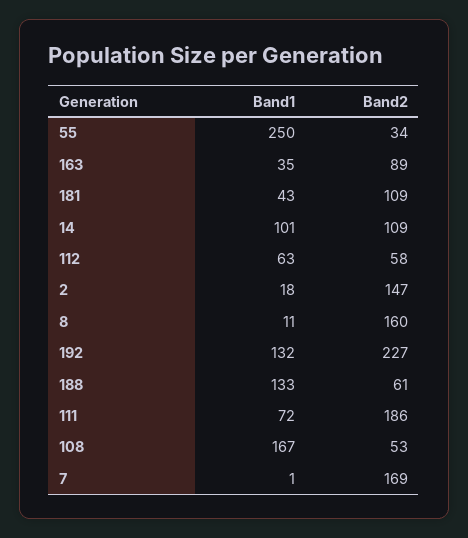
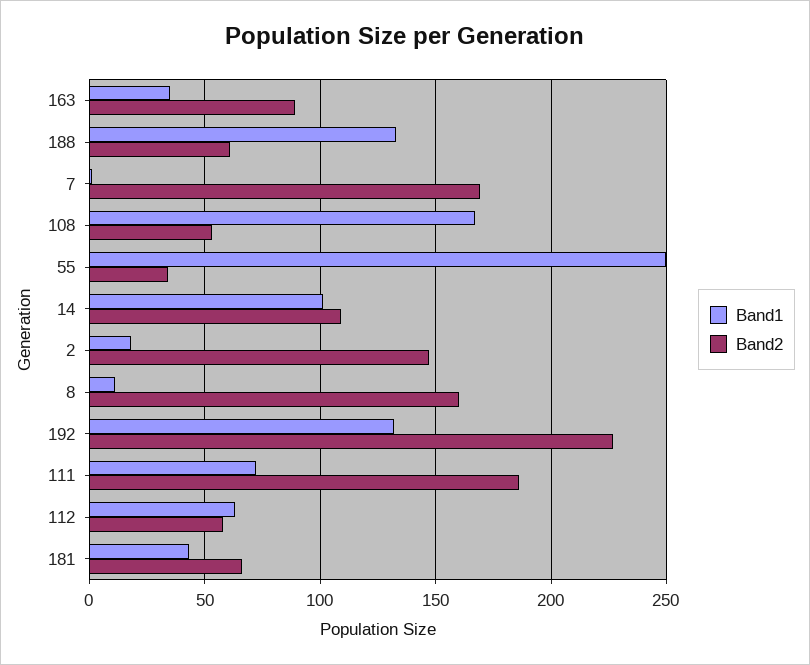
  {
    "Band1": {
      "55": 250,
      "163": 35,
      "181": 43,
      "14": 101,
      "112": 63,
      "2": 18,
      "8": 11,
      "192": 132,
      "188": 133,
      "111": 72,
      "108": 167,
      "7": 1
    },
    "Band2": {
      "55": 34,
      "163": 89,
-     "181": 109,
+     "181": 65,
      "14": 109,
      "112": 58,
      "2": 147,
      "8": 160,
      "192": 227,
      "188": 61,
      "111": 186,
      "108": 53,
      "7": 169
    }
  }

